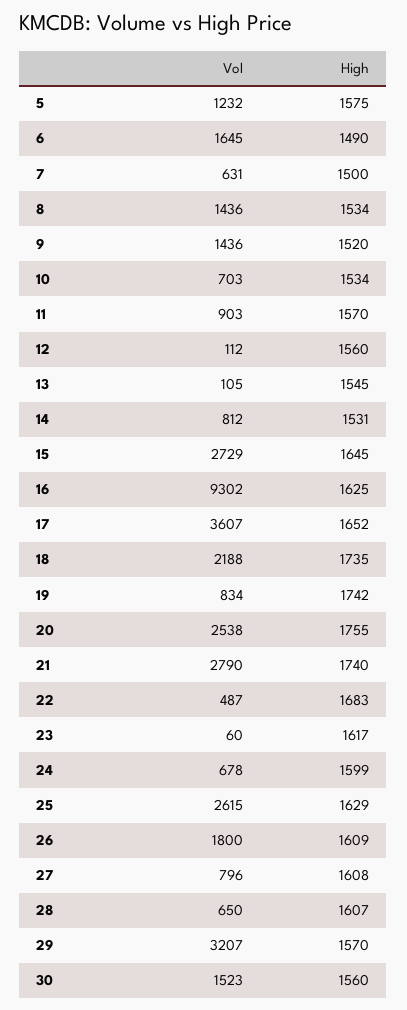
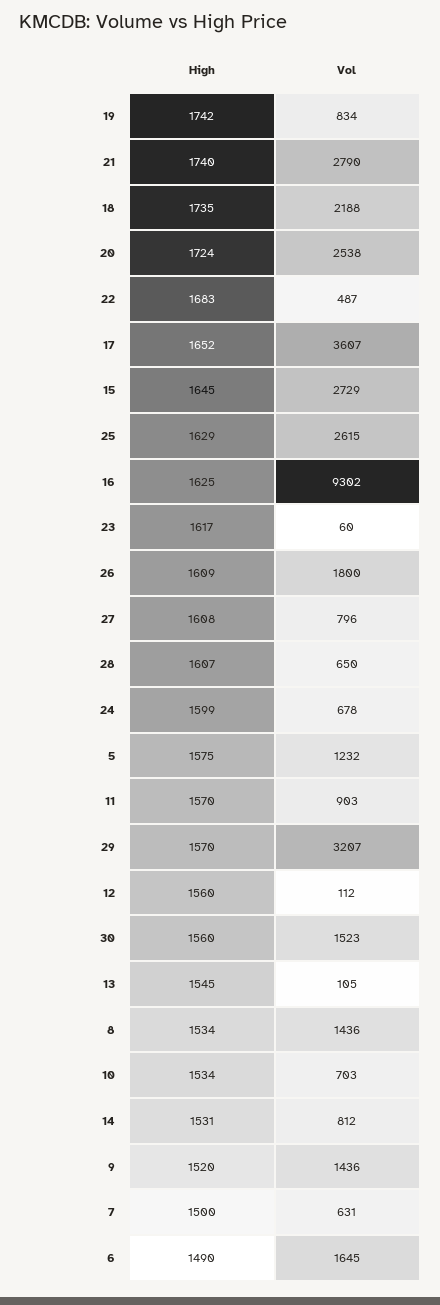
  {
    "Vol": {
      "5": 1232,
      "6": 1645,
      "7": 631,
      "8": 1436,
      "9": 1436,
      "10": 703,
      "11": 903,
      "12": 112,
      "13": 105,
      "14": 812,
      "15": 2729,
      "16": 9302,
      "17": 3607,
      "18": 2188,
      "19": 834,
      "20": 2538,
      "21": 2790,
      "22": 487,
      "23": 60,
      "24": 678,
      "25": 2615,
      "26": 1800,
      "27": 796,
      "28": 650,
      "29": 3207,
      "30": 1523
    },
    "High": {
      "5": 1575,
      "6": 1490,
      "7": 1500,
      "8": 1534,
      "9": 1520,
      "10": 1534,
      "11": 1570,
      "12": 1560,
      "13": 1545,
      "14": 1531,
      "15": 1645,
      "16": 1625,
      "17": 1652,
      "18": 1735,
      "19": 1742,
-     "20": 1755,
+     "20": 1724,
      "21": 1740,
      "22": 1683,
      "23": 1617,
      "24": 1599,
      "25": 1629,
      "26": 1609,
      "27": 1608,
      "28": 1607,
      "29": 1570,
      "30": 1560
    }
  }

